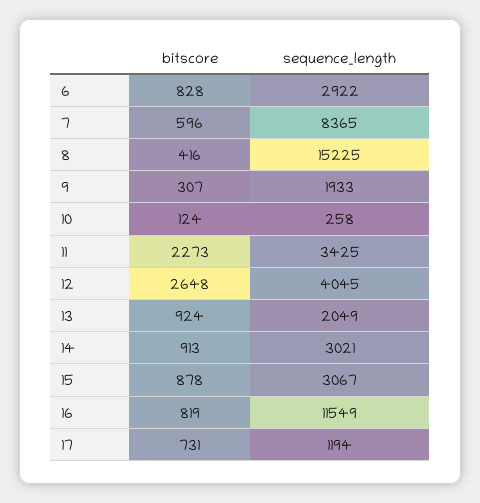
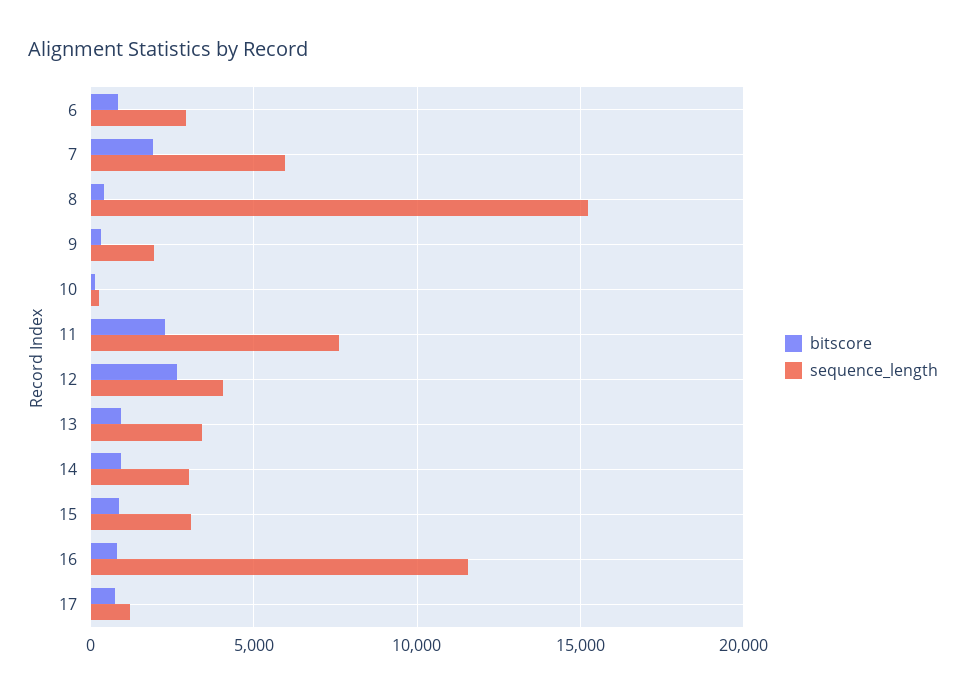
  {
    "bitscore": {
      "6": 828,
-     "7": 596,
+     "7": 2000,
      "8": 416,
      "9": 307,
      "10": 124,
      "11": 2273,
      "12": 2648,
      "13": 924,
      "14": 913,
      "15": 878,
      "16": 819,
      "17": 731
    },
    "sequence_length": {
      "6": 2922,
-     "7": 8365,
+     "7": 6000,
      "8": 15225,
      "9": 1933,
      "10": 258,
-     "11": 3425,
+     "11": 7500,
      "12": 4045,
-     "13": 2049,
+     "13": 3500,
      "14": 3021,
      "15": 3067,
      "16": 11549,
      "17": 1194
    }
  }

